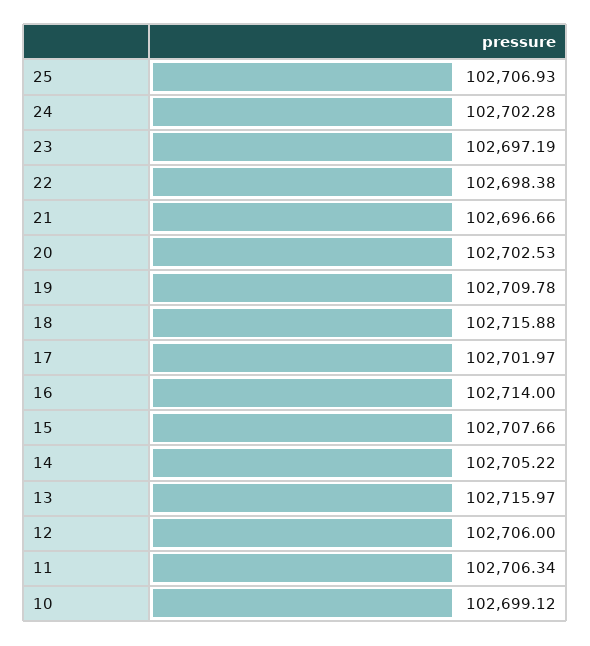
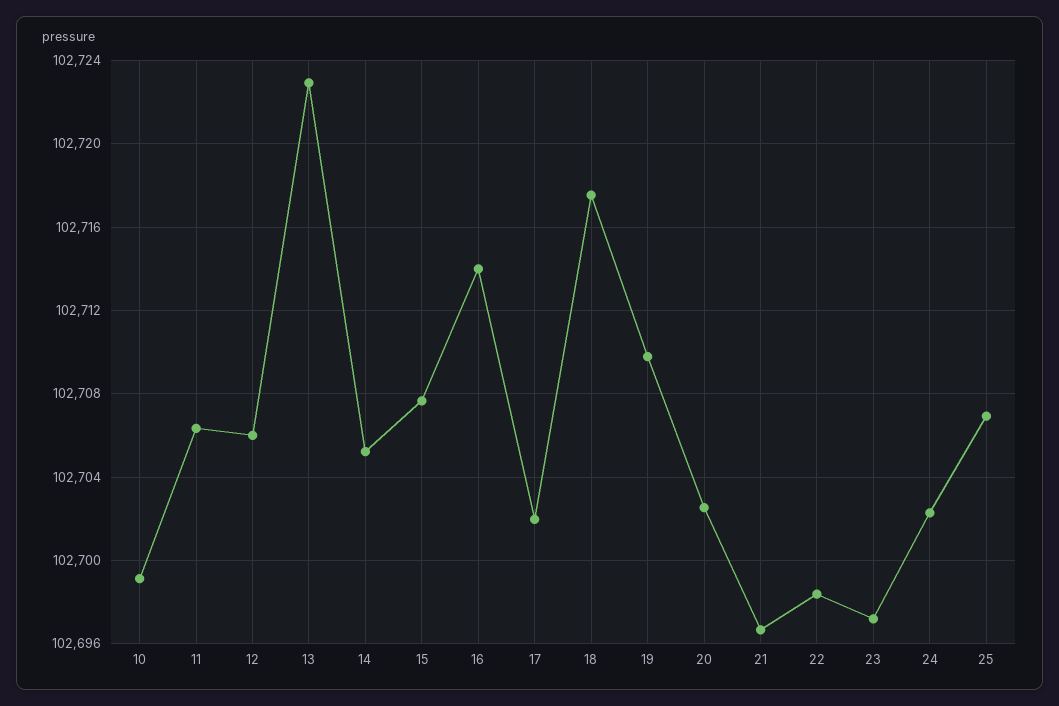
  {
    "25": 102706.93,
    "24": 102702.28,
    "23": 102697.19,
    "22": 102698.38,
    "21": 102696.66,
    "20": 102702.53,
    "19": 102709.78,
-   "18": 102715.88,
+   "18": 102717.5,
    "17": 102701.97,
    "16": 102714,
    "15": 102707.66,
    "14": 102705.22,
-   "13": 102715.97,
+   "13": 102723,
    "12": 102706,
    "11": 102706.34,
    "10": 102699.12
  }

